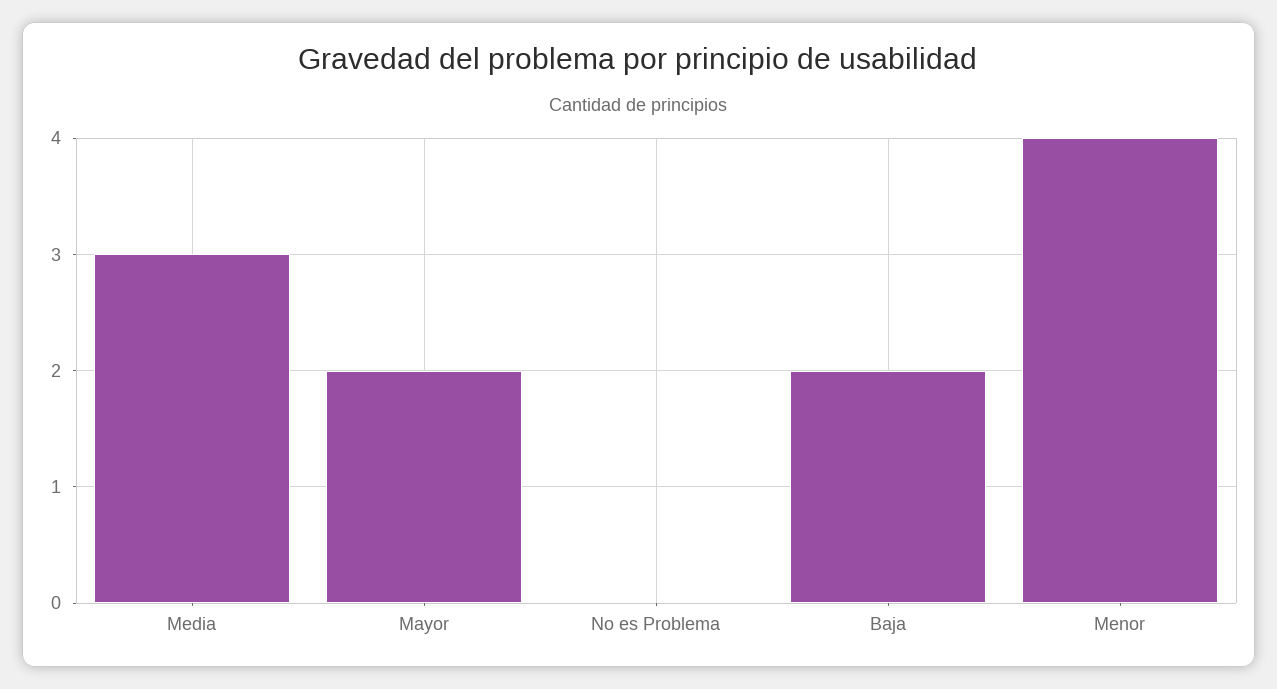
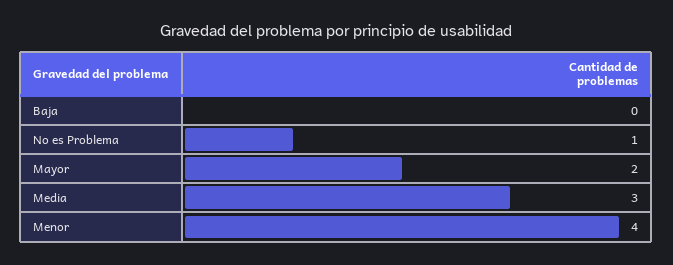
  {
    "Media": 3,
    "Mayor": 2,
-   "No es Problema": 0,
+   "No es Problema": 1,
-   "Baja": 2,
+   "Baja": 0,
    "Menor": 4
  }

